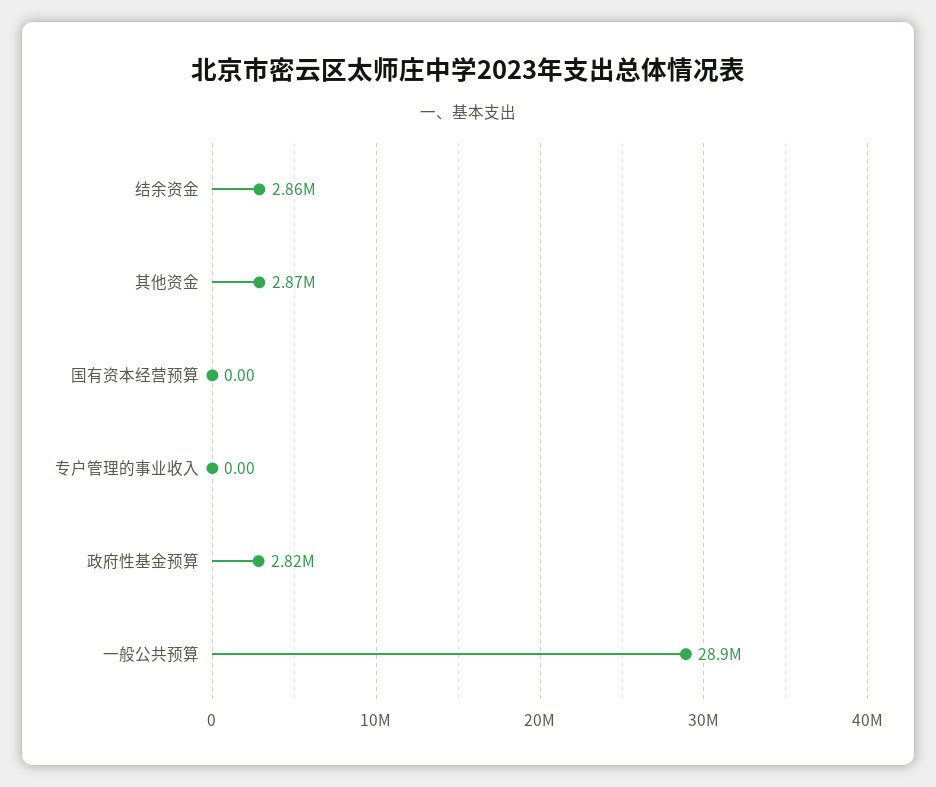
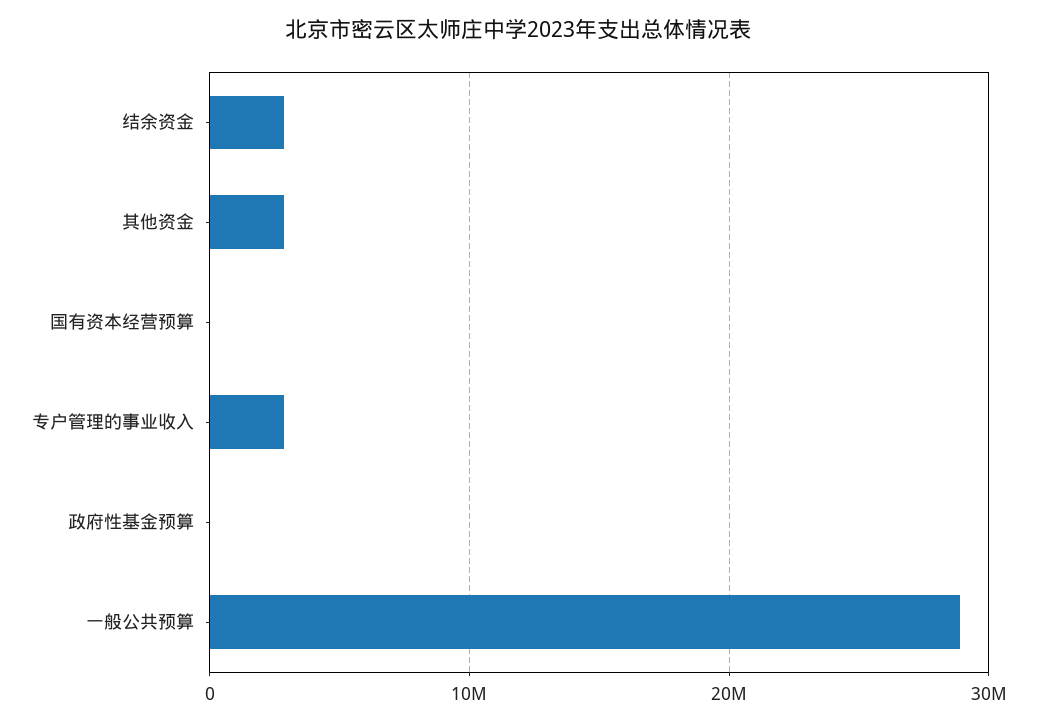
  {
    "结余资金": 2860000,
    "其他资金": 2870000,
    "国有资本经营预算": 0,
-   "专户管理的事业收入": 0,
+   "专户管理的事业收入": 3000000,
-   "政府性基金预算": 2820000,
+   "政府性基金预算": 0,
    "一般公共预算": 28900000
  }

